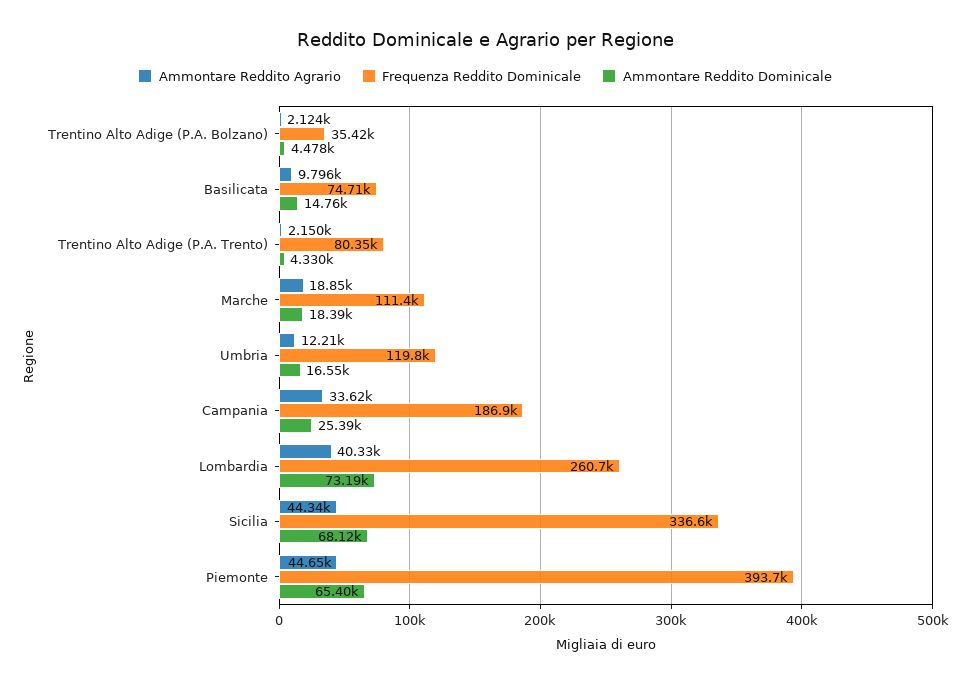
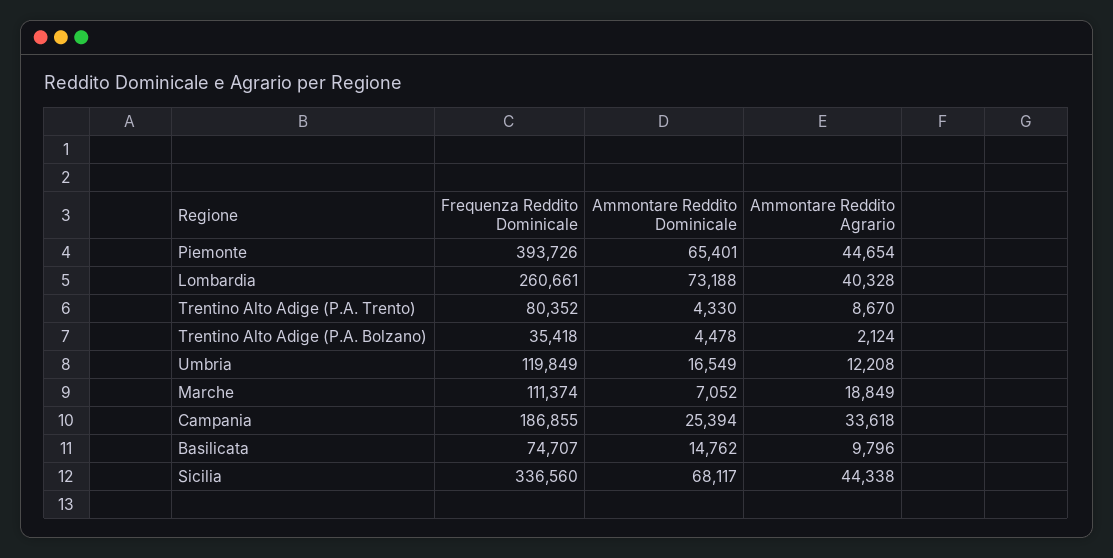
  {
    "Ammontare Reddito Agrario": {
      "Trentino Alto Adige (P.A. Bolzano)": 2124,
      "Basilicata": 9796,
-     "Trentino Alto Adige (P.A. Trento)": 2150,
+     "Trentino Alto Adige (P.A. Trento)": 8670,
      "Marche": 18849,
      "Umbria": 12208,
      "Campania": 33618,
      "Lombardia": 40328,
      "Sicilia": 44338,
      "Piemonte": 44654
    },
    "Frequenza Reddito Dominicale": {
      "Trentino Alto Adige (P.A. Bolzano)": 35418,
      "Basilicata": 74707,
      "Trentino Alto Adige (P.A. Trento)": 80352,
      "Marche": 111374,
      "Umbria": 119849,
      "Campania": 186855,
      "Lombardia": 260661,
      "Sicilia": 336560,
      "Piemonte": 393726
    },
    "Ammontare Reddito Dominicale": {
      "Trentino Alto Adige (P.A. Bolzano)": 4478,
      "Basilicata": 14762,
      "Trentino Alto Adige (P.A. Trento)": 4330,
-     "Marche": 18390,
+     "Marche": 7052,
      "Umbria": 16549,
      "Campania": 25394,
      "Lombardia": 73188,
      "Sicilia": 68117,
      "Piemonte": 65401
    }
  }

